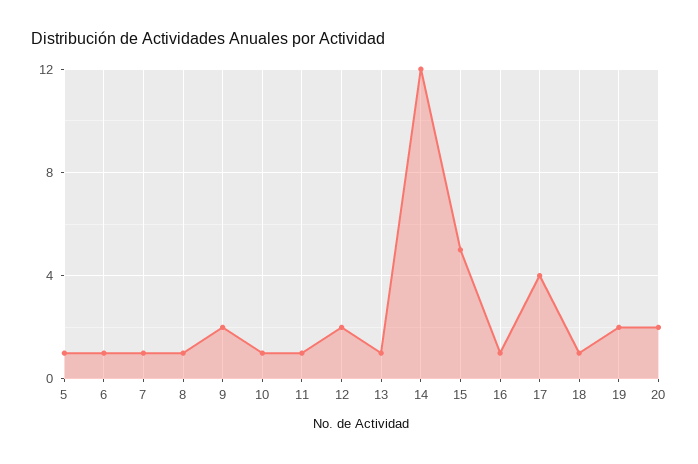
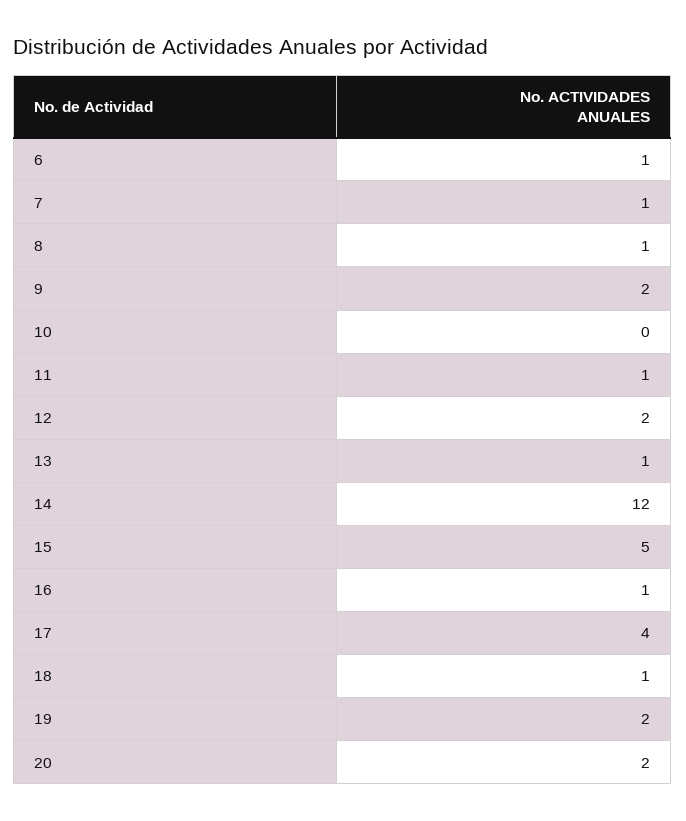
  {
-   "5": 1,
    "6": 1,
    "7": 1,
    "8": 1,
    "9": 2,
-   "10": 1,
+   "10": 0,
    "11": 1,
    "12": 2,
    "13": 1,
    "14": 12,
    "15": 5,
    "16": 1,
    "17": 4,
    "18": 1,
    "19": 2,
    "20": 2
  }

